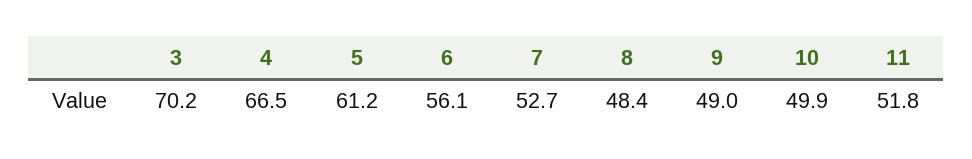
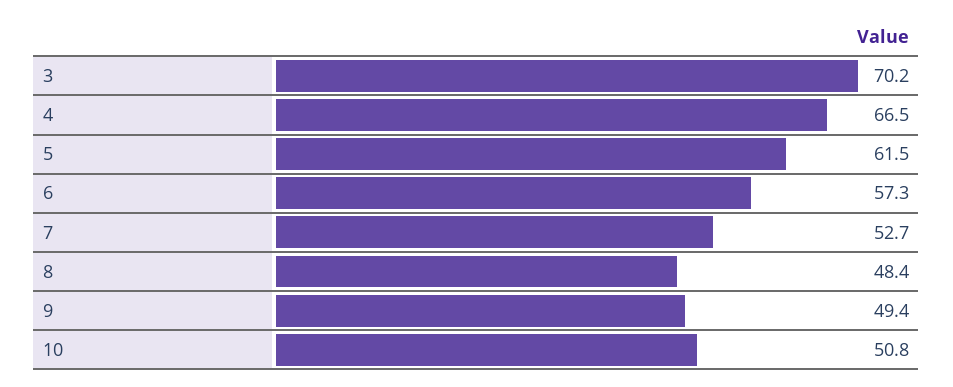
  {
    "3": 70.2,
    "4": 66.5,
-   "5": 61.2,
+   "5": 61.5,
-   "6": 56.1,
+   "6": 57.3,
    "7": 52.7,
    "8": 48.4,
-   "9": 49,
+   "9": 49.4,
-   "10": 49.9,
+   "10": 50.8
-   "11": 51.8
  }

